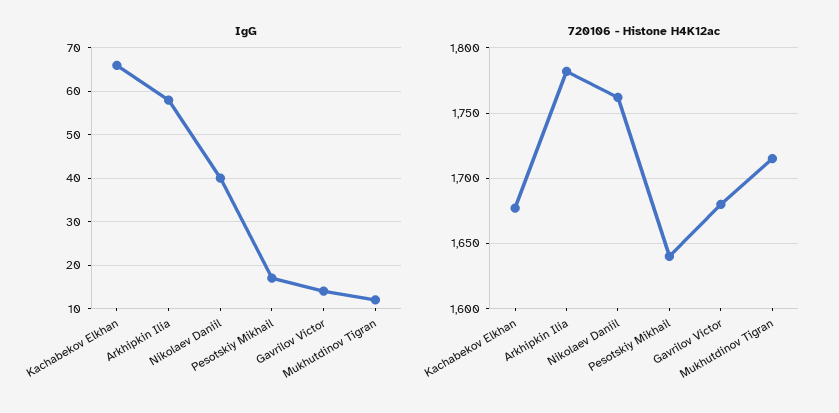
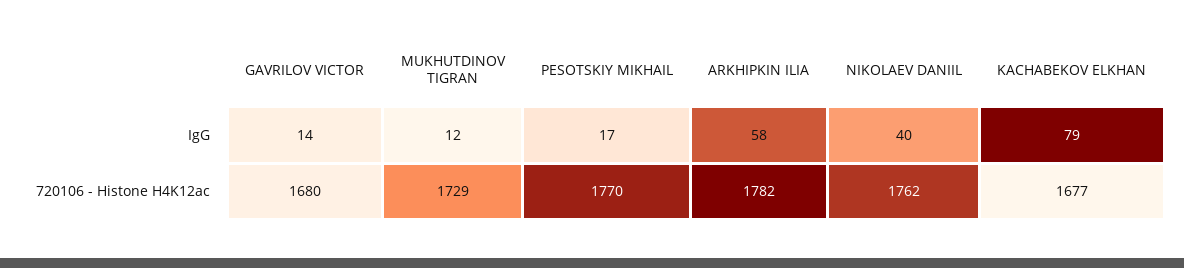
  {
    "IgG": {
-     "Kachabekov Elkhan": 65,
+     "Kachabekov Elkhan": 79,
      "Arkhipkin Ilia": 58,
      "Nikolaev Daniil": 40,
      "Pesotskiy Mikhail": 17,
      "Gavrilov Victor": 14,
      "Mukhutdinov Tigran": 12
    },
    "720106 - Histone H4K12ac": {
      "Kachabekov Elkhan": 1677,
      "Arkhipkin Ilia": 1782,
      "Nikolaev Daniil": 1762,
-     "Pesotskiy Mikhail": 1640,
+     "Pesotskiy Mikhail": 1770,
      "Gavrilov Victor": 1680,
-     "Mukhutdinov Tigran": 1715
+     "Mukhutdinov Tigran": 1729
    }
  }

